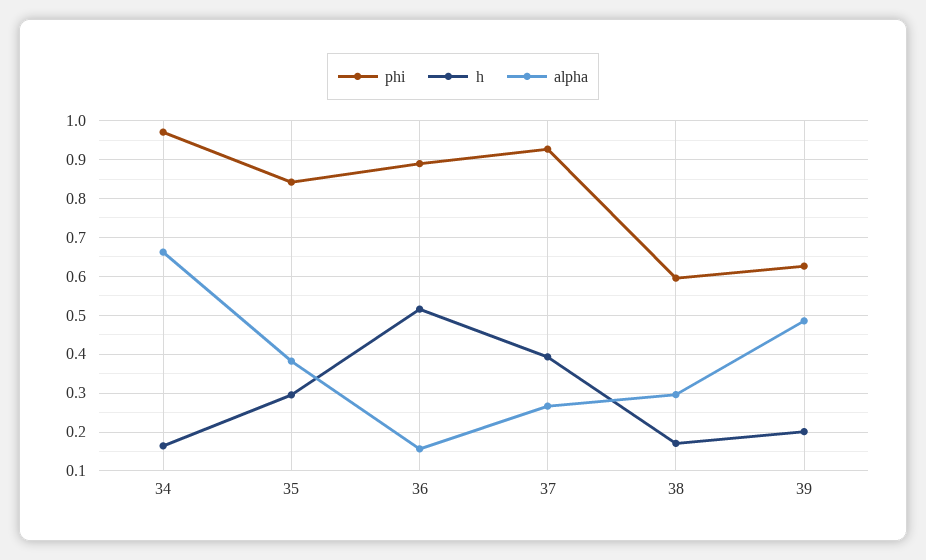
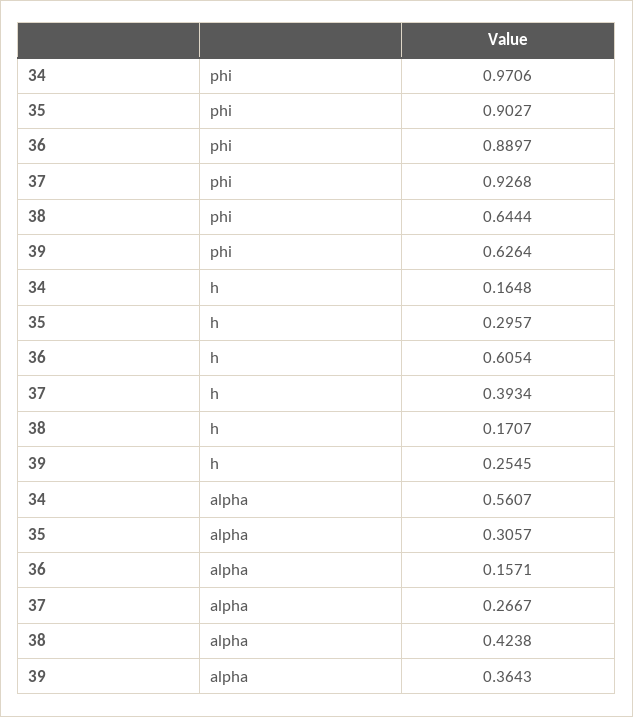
  {
    "phi": {
      "34": 0.9706,
-     "35": 0.84,
+     "35": 0.9027,
      "36": 0.8897,
      "37": 0.9268,
-     "38": 0.6,
+     "38": 0.6444,
      "39": 0.6264
    },
    "h": {
      "34": 0.1648,
      "35": 0.2957,
-     "36": 0.52,
+     "36": 0.6054,
      "37": 0.3934,
      "38": 0.1707,
-     "39": 0.2
+     "39": 0.2545
    },
    "alpha": {
-     "34": 0.66,
+     "34": 0.5607,
-     "35": 0.38,
+     "35": 0.3057,
      "36": 0.1571,
      "37": 0.2667,
-     "38": 0.3,
+     "38": 0.4238,
-     "39": 0.48
+     "39": 0.3643
    }
  }

